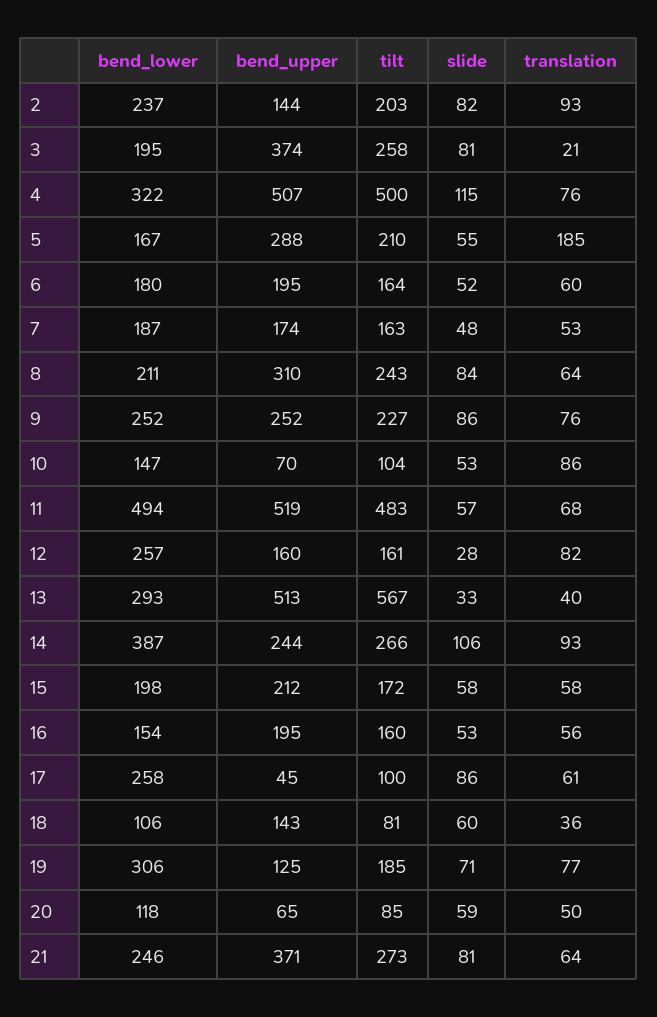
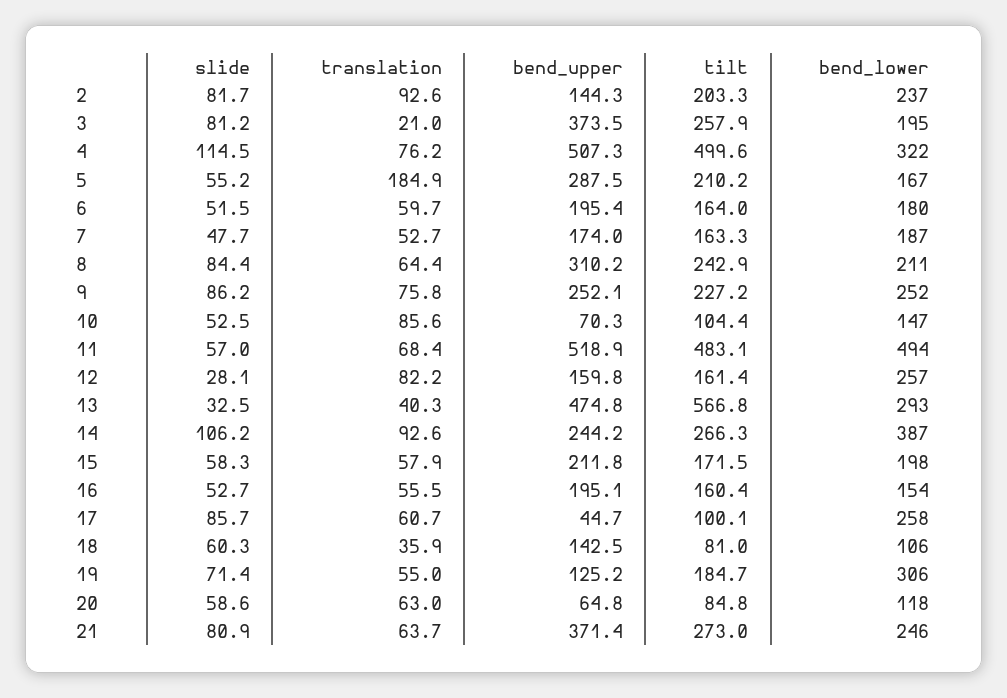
  {
    "bend_lower": {
      "2": 237,
      "3": 195,
      "4": 322,
      "5": 167,
      "6": 180,
      "7": 187,
      "8": 211,
      "9": 252,
      "10": 147,
      "11": 494,
      "12": 257,
      "13": 293,
      "14": 387,
      "15": 198,
      "16": 154,
      "17": 258,
      "18": 106,
      "19": 306,
      "20": 118,
      "21": 246
    },
    "bend_upper": {
      "2": 144.3,
      "3": 373.5,
      "4": 507.3,
      "5": 287.5,
      "6": 195.4,
      "7": 174,
      "8": 310.2,
      "9": 252.1,
      "10": 70.3,
      "11": 518.9,
      "12": 159.8,
-     "13": 513,
+     "13": 474.8,
      "14": 244.2,
      "15": 211.8,
      "16": 195.1,
      "17": 44.7,
      "18": 142.5,
      "19": 125.2,
      "20": 64.8,
      "21": 371.4
    },
    "tilt": {
      "2": 203.3,
      "3": 257.9,
      "4": 499.6,
      "5": 210.2,
      "6": 164,
      "7": 163.3,
      "8": 242.9,
      "9": 227.2,
      "10": 104.4,
      "11": 483.1,
      "12": 161.4,
      "13": 566.8,
      "14": 266.3,
      "15": 171.5,
      "16": 160.4,
      "17": 100.1,
      "18": 81,
      "19": 184.7,
      "20": 84.8,
      "21": 273
    },
    "slide": {
      "2": 81.7,
      "3": 81.2,
      "4": 114.5,
      "5": 55.2,
      "6": 51.5,
      "7": 47.7,
      "8": 84.4,
      "9": 86.2,
      "10": 52.5,
      "11": 57,
      "12": 28.1,
      "13": 32.5,
      "14": 106.2,
      "15": 58.3,
      "16": 52.7,
      "17": 85.7,
      "18": 60.3,
      "19": 71.4,
      "20": 58.6,
      "21": 80.9
    },
    "translation": {
      "2": 92.6,
      "3": 21,
      "4": 76.2,
      "5": 184.9,
      "6": 59.7,
      "7": 52.7,
      "8": 64.4,
      "9": 75.8,
      "10": 85.6,
      "11": 68.4,
      "12": 82.2,
      "13": 40.3,
      "14": 92.6,
      "15": 57.9,
      "16": 55.5,
      "17": 60.7,
      "18": 35.9,
-     "19": 77,
+     "19": 55,
-     "20": 50,
+     "20": 63,
      "21": 63.7
    }
  }

